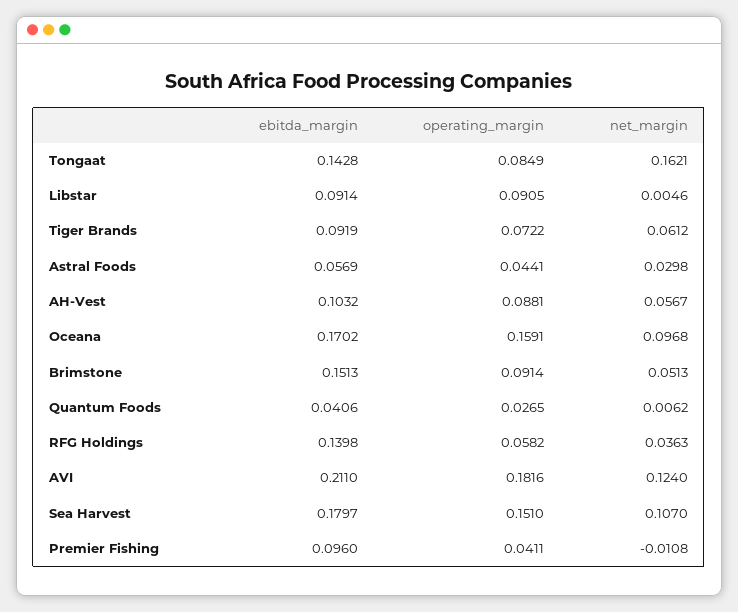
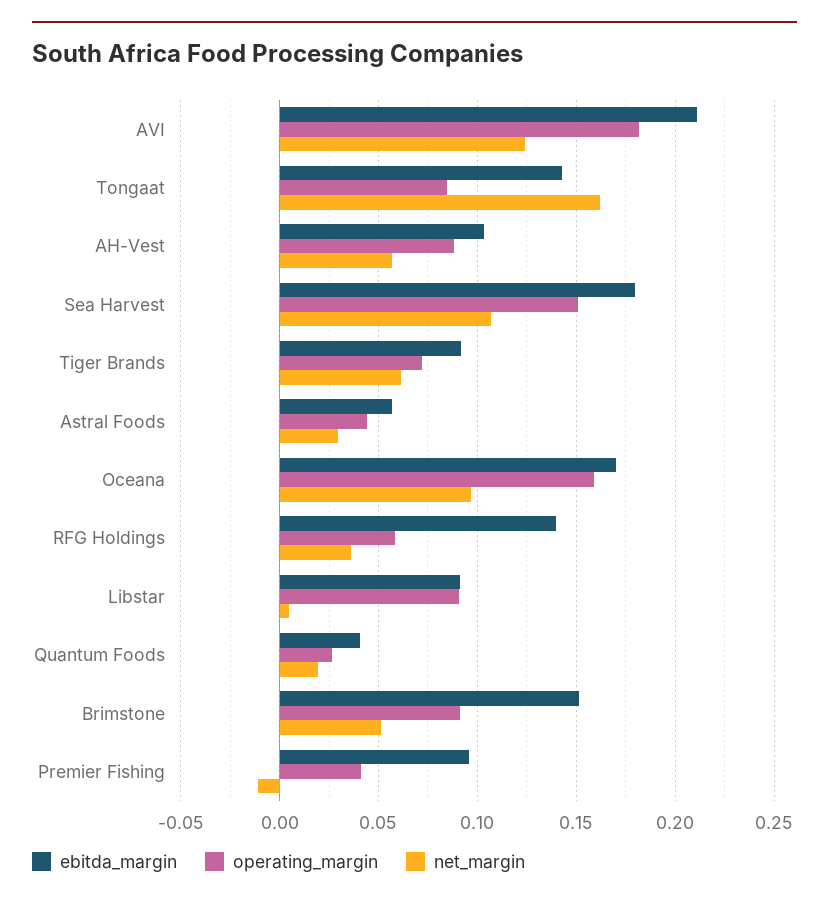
  {
    "ebitda_margin": {
      "Tongaat": 0.1428,
      "Libstar": 0.0914,
      "Tiger Brands": 0.0919,
      "Astral Foods": 0.0569,
      "AH-Vest": 0.1032,
      "Oceana": 0.1702,
      "Brimstone": 0.1513,
      "Quantum Foods": 0.0406,
      "RFG Holdings": 0.1398,
      "AVI": 0.211,
      "Sea Harvest": 0.1797,
      "Premier Fishing": 0.096
    },
    "operating_margin": {
      "Tongaat": 0.0849,
      "Libstar": 0.0905,
      "Tiger Brands": 0.0722,
      "Astral Foods": 0.0441,
      "AH-Vest": 0.0881,
      "Oceana": 0.1591,
      "Brimstone": 0.0914,
      "Quantum Foods": 0.0265,
      "RFG Holdings": 0.0582,
      "AVI": 0.1816,
      "Sea Harvest": 0.151,
      "Premier Fishing": 0.0411
    },
    "net_margin": {
      "Tongaat": 0.1621,
      "Libstar": 0.0046,
      "Tiger Brands": 0.0612,
      "Astral Foods": 0.0298,
      "AH-Vest": 0.0567,
      "Oceana": 0.0968,
      "Brimstone": 0.0513,
-     "Quantum Foods": 0.0062,
+     "Quantum Foods": 0.02,
      "RFG Holdings": 0.0363,
      "AVI": 0.124,
      "Sea Harvest": 0.107,
      "Premier Fishing": -0.0108
    }
  }

